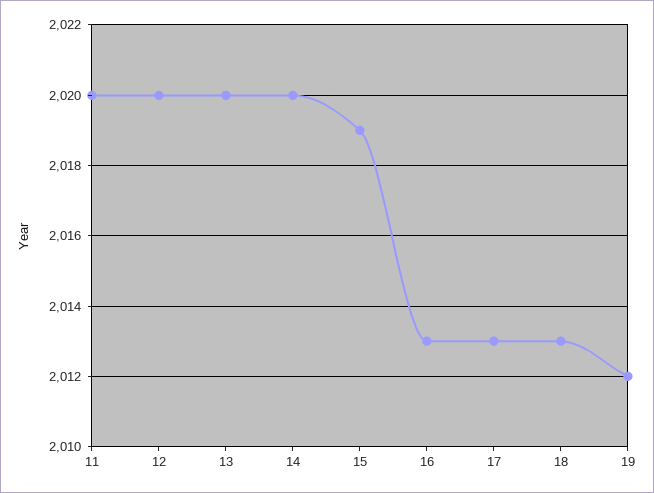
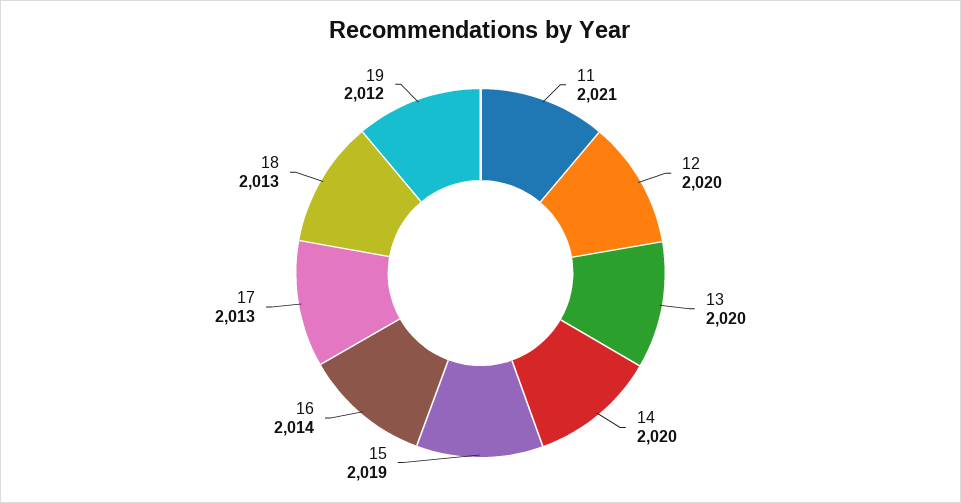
  {
-   "11": 2020,
+   "11": 2021,
    "12": 2020,
    "13": 2020,
    "14": 2020,
    "15": 2019,
-   "16": 2013,
+   "16": 2014,
    "17": 2013,
    "18": 2013,
    "19": 2012
  }

